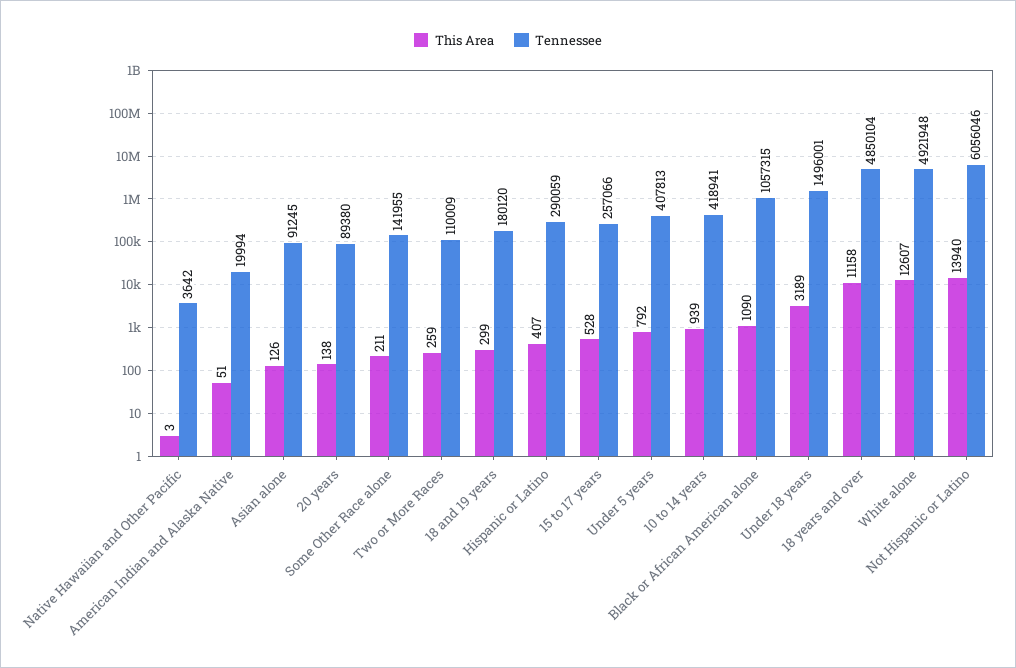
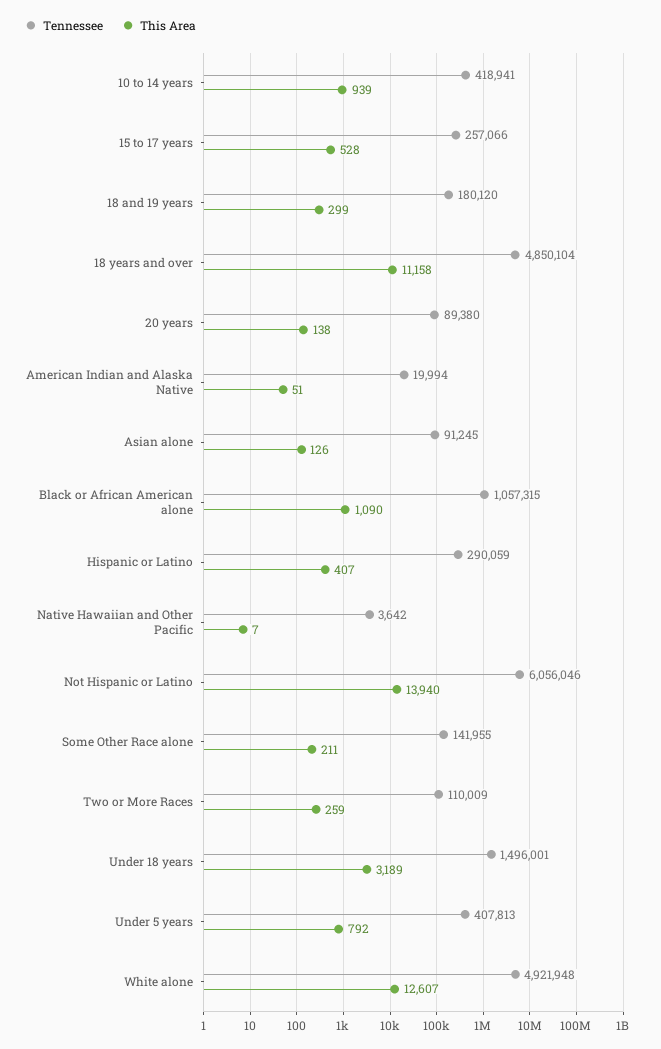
  {
    "This Area": {
-     "Native Hawaiian and Other Pacific": 3,
+     "Native Hawaiian and Other Pacific": 7,
      "American Indian and Alaska Native": 51,
      "Asian alone": 126,
      "20 years": 138,
      "Some Other Race alone": 211,
      "Two or More Races": 259,
      "18 and 19 years": 299,
      "Hispanic or Latino": 407,
      "15 to 17 years": 528,
      "Under 5 years": 792,
      "10 to 14 years": 939,
      "Black or African American alone": 1090,
      "Under 18 years": 3189,
      "18 years and over": 11158,
      "White alone": 12607,
      "Not Hispanic or Latino": 13940
    },
    "Tennessee": {
      "Native Hawaiian and Other Pacific": 3642,
      "American Indian and Alaska Native": 19994,
      "Asian alone": 91245,
      "20 years": 89380,
      "Some Other Race alone": 141955,
      "Two or More Races": 110009,
      "18 and 19 years": 180120,
      "Hispanic or Latino": 290059,
      "15 to 17 years": 257066,
      "Under 5 years": 407813,
      "10 to 14 years": 418941,
      "Black or African American alone": 1057315,
      "Under 18 years": 1496001,
      "18 years and over": 4850104,
      "White alone": 4921948,
      "Not Hispanic or Latino": 6056046
    }
  }

